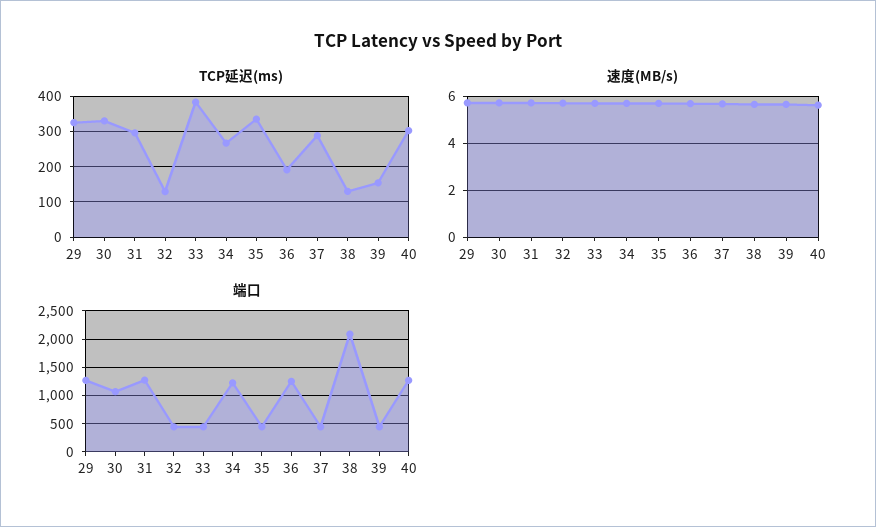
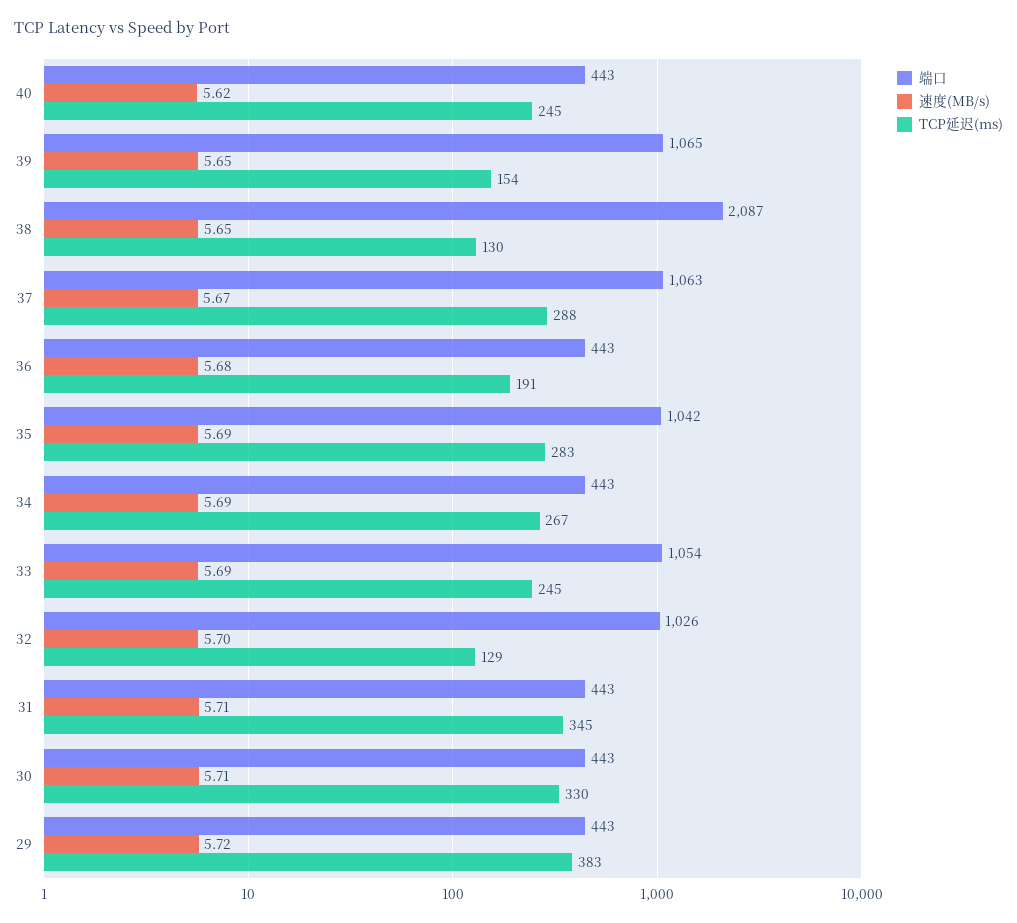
  {
    "TCP延迟(ms)": {
-     "29": 320,
+     "29": 383,
      "30": 330,
-     "31": 300,
+     "31": 345,
      "32": 129,
-     "33": 380,
+     "33": 245,
      "34": 267,
-     "35": 340,
+     "35": 283,
      "36": 191,
      "37": 288,
      "38": 130,
      "39": 154,
-     "40": 300
+     "40": 245
    },
    "速度(MB/s)": {
      "29": 5.72,
      "30": 5.71,
      "31": 5.71,
      "32": 5.7,
      "33": 5.69,
      "34": 5.69,
      "35": 5.69,
      "36": 5.68,
      "37": 5.67,
      "38": 5.65,
      "39": 5.65,
      "40": 5.62
    },
    "端口": {
-     "29": 1250,
+     "29": 443,
-     "30": 1000,
+     "30": 443,
-     "31": 1250,
+     "31": 443,
-     "32": 500,
+     "32": 1026,
-     "33": 500,
+     "33": 1054,
-     "34": 1250,
+     "34": 443,
-     "35": 500,
+     "35": 1042,
-     "36": 1250,
+     "36": 443,
-     "37": 500,
+     "37": 1063,
      "38": 2087,
-     "39": 500,
+     "39": 1065,
-     "40": 1250
+     "40": 443
    }
  }

